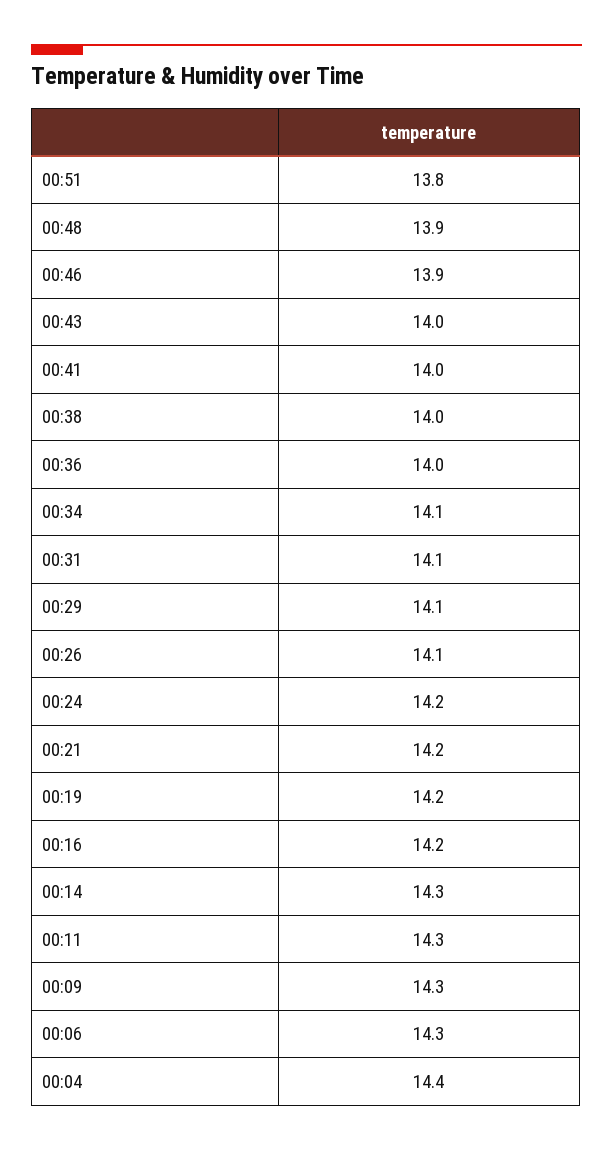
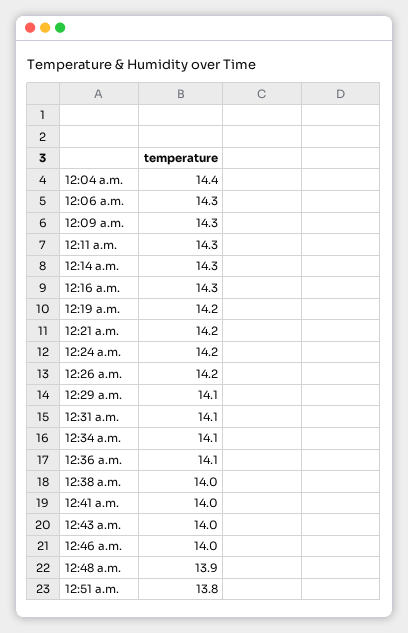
  {
    "00:51": 13.8,
    "00:48": 13.9,
-   "00:46": 13.9,
+   "00:46": 14,
    "00:43": 14,
    "00:41": 14,
    "00:38": 14,
-   "00:36": 14,
+   "00:36": 14.1,
    "00:34": 14.1,
    "00:31": 14.1,
    "00:29": 14.1,
-   "00:26": 14.1,
+   "00:26": 14.2,
    "00:24": 14.2,
    "00:21": 14.2,
    "00:19": 14.2,
-   "00:16": 14.2,
+   "00:16": 14.3,
    "00:14": 14.3,
    "00:11": 14.3,
    "00:09": 14.3,
    "00:06": 14.3,
    "00:04": 14.4
  }

